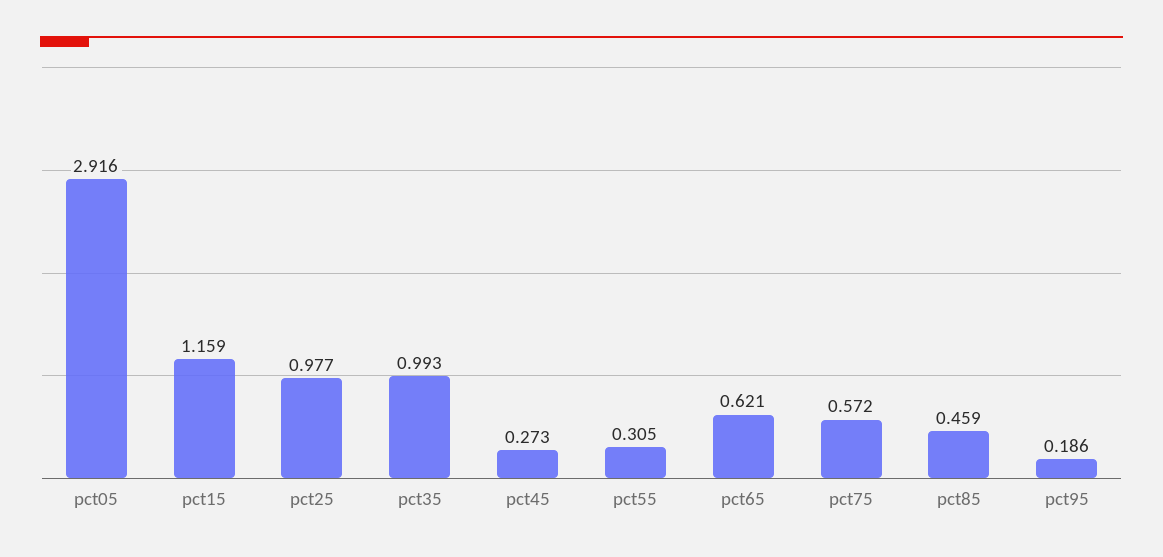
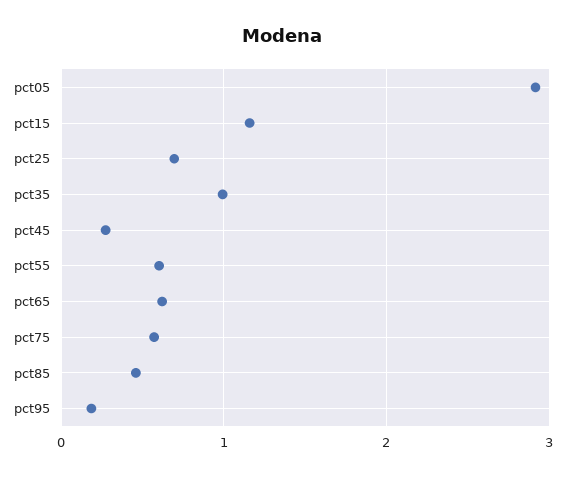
  {
    "pct05": 2.916,
    "pct15": 1.159,
-   "pct25": 0.977,
+   "pct25": 0.7,
    "pct35": 0.993,
    "pct45": 0.273,
-   "pct55": 0.305,
+   "pct55": 0.6,
    "pct65": 0.621,
    "pct75": 0.572,
    "pct85": 0.459,
    "pct95": 0.186
  }

